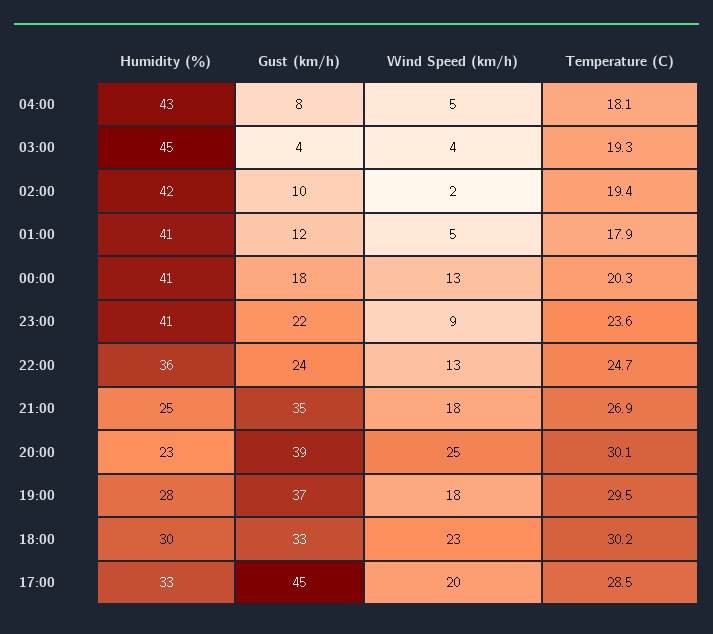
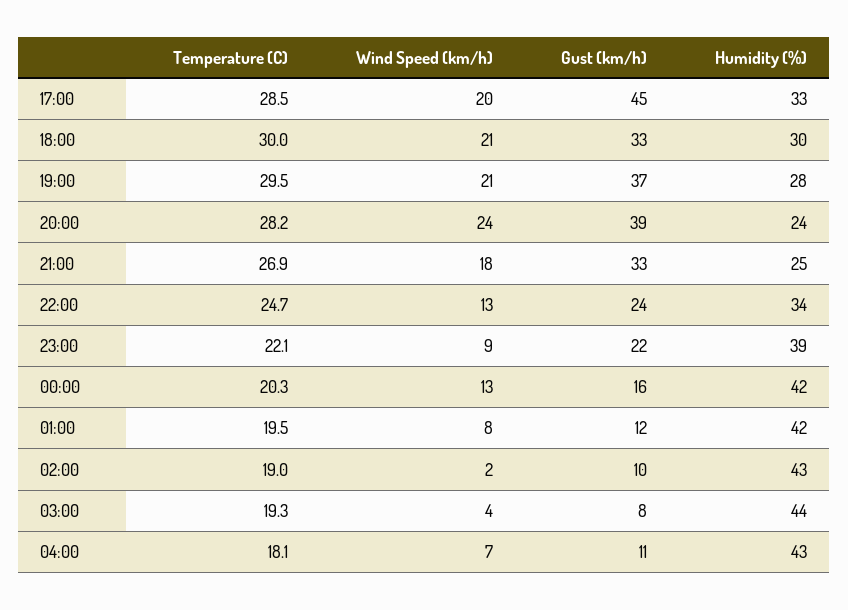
  {
    "Humidity (%)": {
      "04:00": 43,
-     "03:00": 45,
+     "03:00": 44,
-     "02:00": 42,
+     "02:00": 43,
-     "01:00": 41,
+     "01:00": 42,
-     "00:00": 41,
+     "00:00": 42,
-     "23:00": 41,
+     "23:00": 39,
-     "22:00": 36,
+     "22:00": 34,
      "21:00": 25,
-     "20:00": 23,
+     "20:00": 24,
      "19:00": 28,
      "18:00": 30,
      "17:00": 33
    },
    "Gust (km/h)": {
-     "04:00": 8,
+     "04:00": 11,
-     "03:00": 4,
+     "03:00": 8,
      "02:00": 10,
      "01:00": 12,
-     "00:00": 18,
+     "00:00": 16,
      "23:00": 22,
      "22:00": 24,
-     "21:00": 35,
+     "21:00": 33,
      "20:00": 39,
      "19:00": 37,
      "18:00": 33,
      "17:00": 45
    },
    "Wind Speed (km/h)": {
-     "04:00": 5,
+     "04:00": 7,
      "03:00": 4,
      "02:00": 2,
-     "01:00": 5,
+     "01:00": 8,
      "00:00": 13,
      "23:00": 9,
      "22:00": 13,
      "21:00": 18,
-     "20:00": 25,
+     "20:00": 24,
-     "19:00": 18,
+     "19:00": 21,
-     "18:00": 23,
+     "18:00": 21,
      "17:00": 20
    },
    "Temperature (C)": {
      "04:00": 18.1,
      "03:00": 19.3,
-     "02:00": 19.4,
+     "02:00": 19,
-     "01:00": 17.9,
+     "01:00": 19.5,
      "00:00": 20.3,
-     "23:00": 23.6,
+     "23:00": 22.1,
      "22:00": 24.7,
      "21:00": 26.9,
-     "20:00": 30.1,
+     "20:00": 28.2,
      "19:00": 29.5,
-     "18:00": 30.2,
+     "18:00": 30,
      "17:00": 28.5
    }
  }

